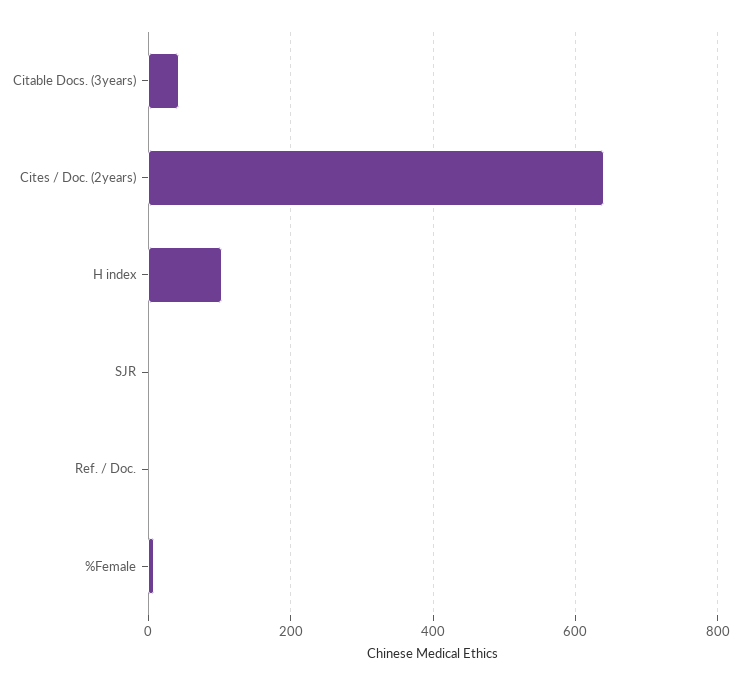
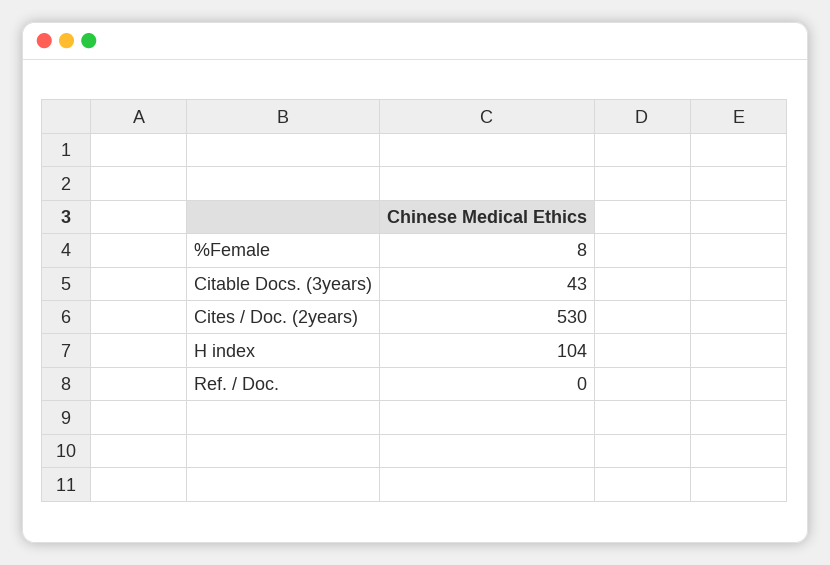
  {
    "Citable Docs. (3years)": 43,
-   "Cites / Doc. (2years)": 640,
+   "Cites / Doc. (2years)": 530,
    "H index": 104,
-   "SJR": 0,
    "Ref. / Doc.": 0,
    "%Female": 8
  }

